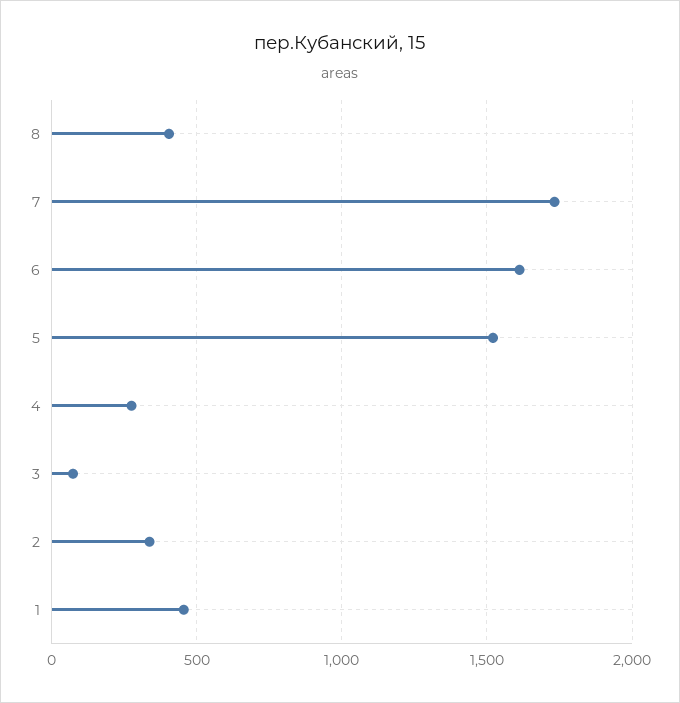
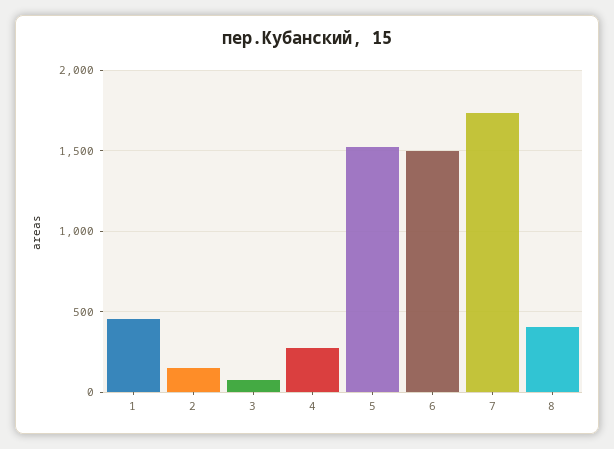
  {
    "8": 400,
    "7": 1750,
-   "6": 1600,
+   "6": 1500,
    "5": 1500,
    "4": 300,
    "3": 50,
-   "2": 350,
+   "2": 150,
    "1": 450
  }

